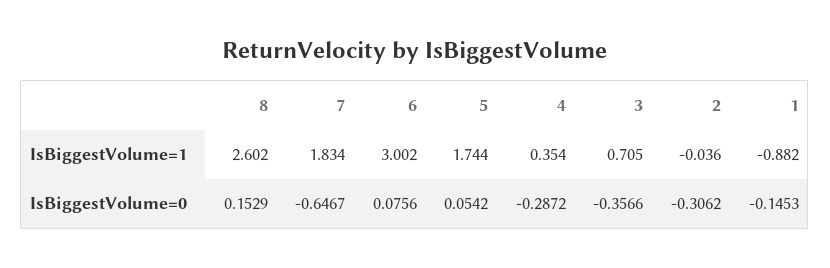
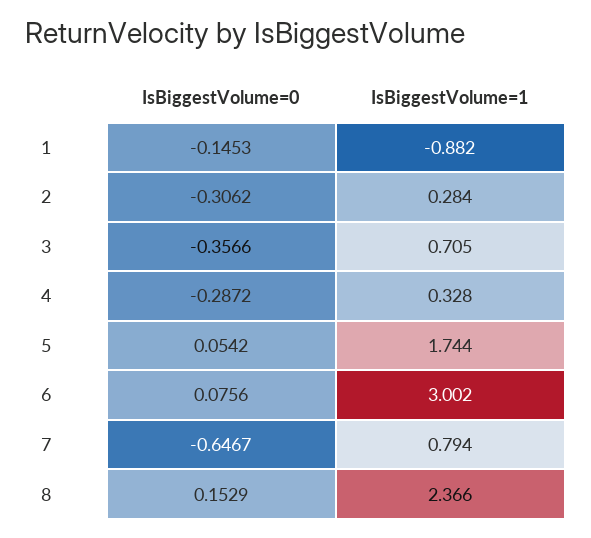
  {
    "8": {
-     "IsBiggestVolume=1": 2.602,
+     "IsBiggestVolume=1": 2.366,
      "IsBiggestVolume=0": 0.1529
    },
    "7": {
-     "IsBiggestVolume=1": 1.834,
+     "IsBiggestVolume=1": 0.794,
      "IsBiggestVolume=0": -0.6467
    },
    "6": {
      "IsBiggestVolume=1": 3.002,
      "IsBiggestVolume=0": 0.0756
    },
    "5": {
      "IsBiggestVolume=1": 1.744,
      "IsBiggestVolume=0": 0.0542
    },
    "4": {
-     "IsBiggestVolume=1": 0.354,
+     "IsBiggestVolume=1": 0.328,
      "IsBiggestVolume=0": -0.2872
    },
    "3": {
      "IsBiggestVolume=1": 0.705,
      "IsBiggestVolume=0": -0.3566
    },
    "2": {
-     "IsBiggestVolume=1": -0.036,
+     "IsBiggestVolume=1": 0.284,
      "IsBiggestVolume=0": -0.3062
    },
    "1": {
      "IsBiggestVolume=1": -0.882,
      "IsBiggestVolume=0": -0.1453
    }
  }

